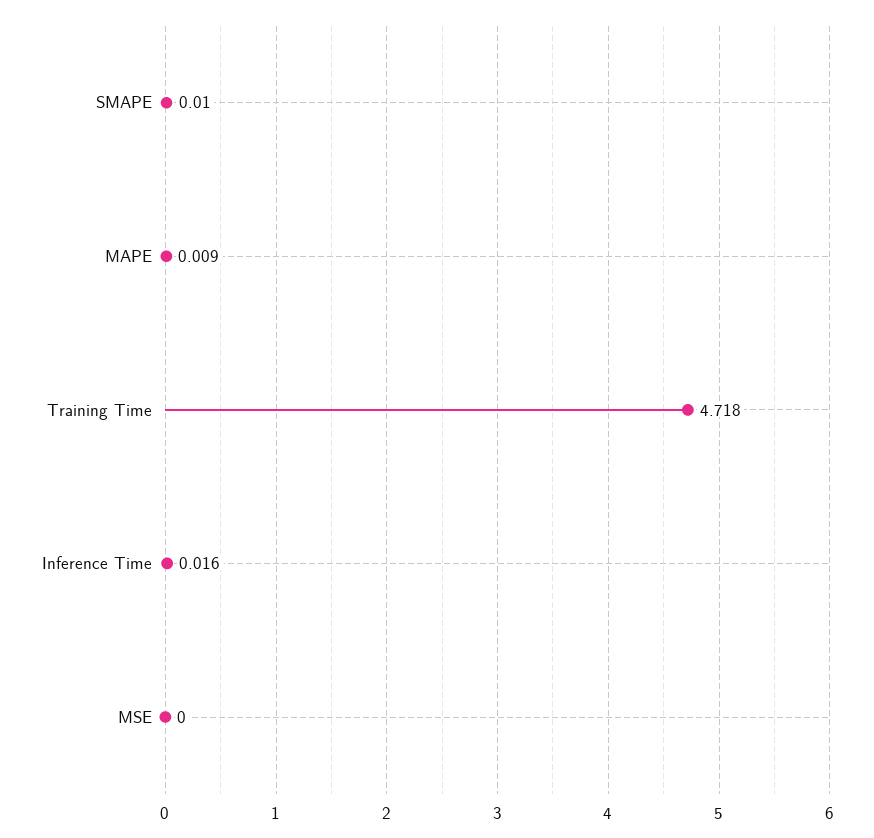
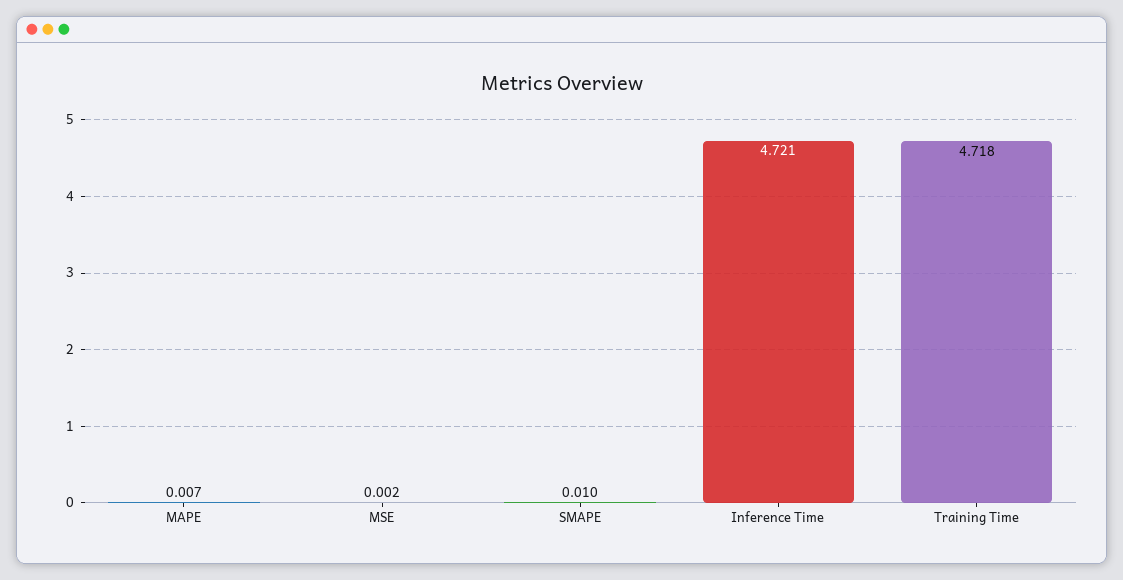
  {
    "SMAPE": 0.01,
-   "MAPE": 0.009,
+   "MAPE": 0.007,
    "Training Time": 4.718,
-   "Inference Time": 0.016,
+   "Inference Time": 4.721,
-   "MSE": 0
+   "MSE": 0.002
  }

